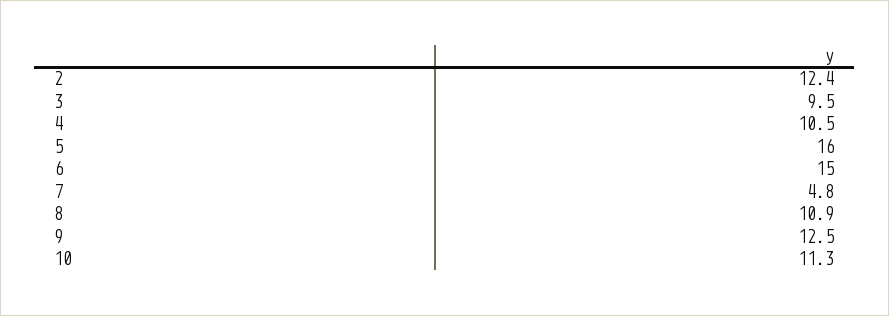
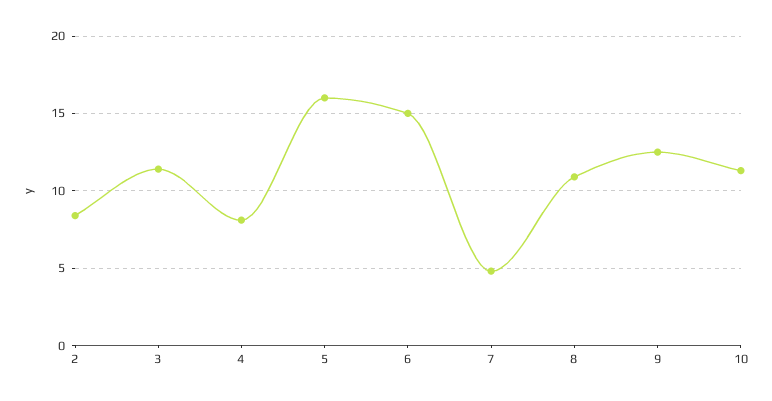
  {
-   "2": 12.4,
+   "2": 8.5,
-   "3": 9.5,
+   "3": 11.5,
-   "4": 10.5,
+   "4": 8,
    "5": 16,
    "6": 15,
    "7": 4.8,
    "8": 10.9,
    "9": 12.5,
    "10": 11.3
  }

